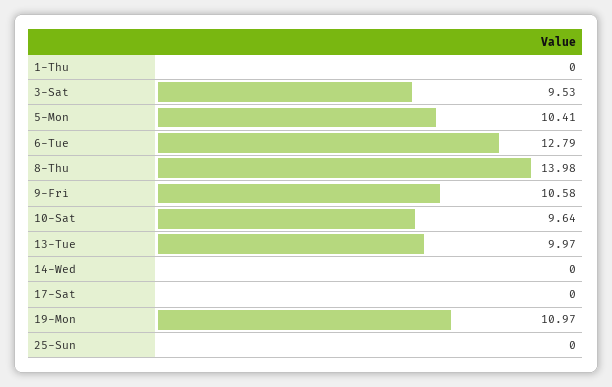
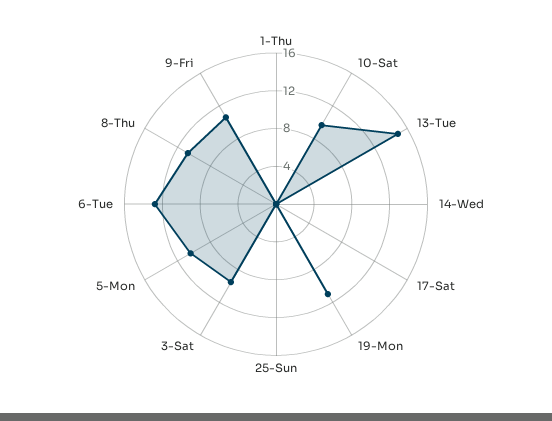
  {
    "1-Thu": 0,
    "3-Sat": 9.53,
    "5-Mon": 10.41,
    "6-Tue": 12.79,
-   "8-Thu": 13.98,
+   "8-Thu": 11,
    "9-Fri": 10.58,
    "10-Sat": 9.64,
-   "13-Tue": 9.97,
+   "13-Tue": 15,
    "14-Wed": 0,
    "17-Sat": 0,
    "19-Mon": 10.97,
    "25-Sun": 0
  }

